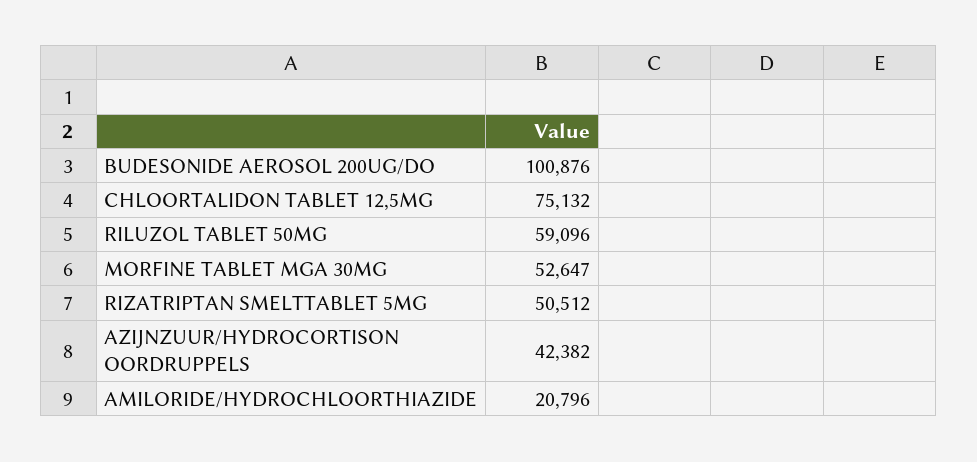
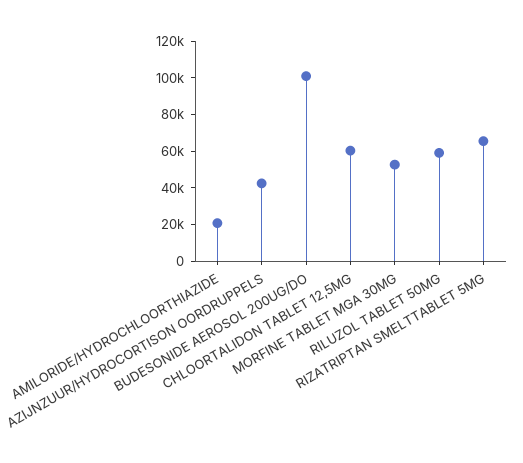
  {
    "BUDESONIDE AEROSOL 200UG/DO": 100876,
-   "CHLOORTALIDON TABLET 12,5MG": 75132,
+   "CHLOORTALIDON TABLET 12,5MG": 60000,
    "RILUZOL TABLET 50MG": 59096,
    "MORFINE TABLET MGA 30MG": 52647,
-   "RIZATRIPTAN SMELTTABLET 5MG": 50512,
+   "RIZATRIPTAN SMELTTABLET 5MG": 65000,
    "AZIJNZUUR/HYDROCORTISON OORDRUPPELS": 42382,
    "AMILORIDE/HYDROCHLOORTHIAZIDE": 20796
  }

